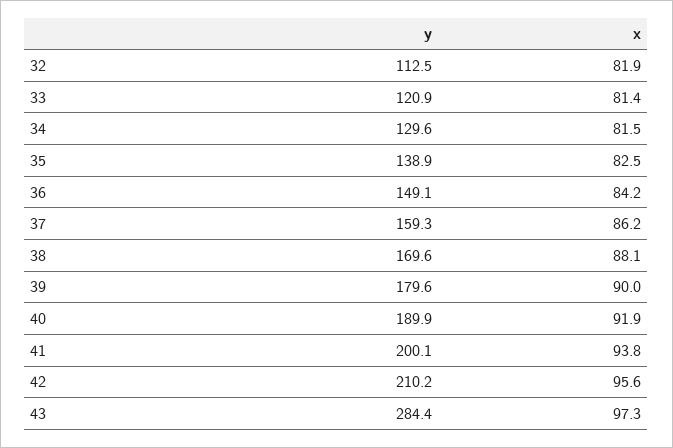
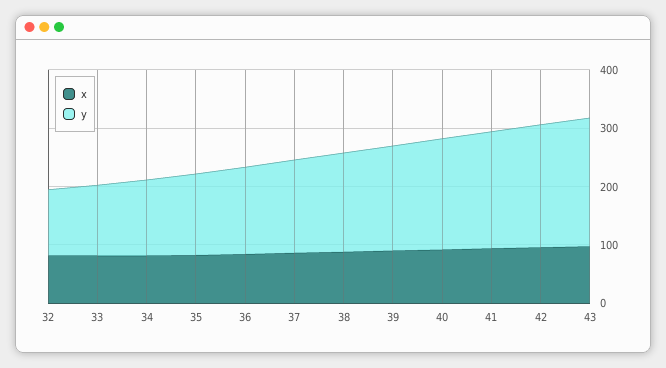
  {
    "y": {
      "32": 112.5,
      "33": 120.9,
      "34": 129.6,
      "35": 138.9,
      "36": 149.1,
      "37": 159.3,
      "38": 169.6,
      "39": 179.6,
      "40": 189.9,
      "41": 200.1,
      "42": 210.2,
-     "43": 284.4
+     "43": 220
    },
    "x": {
      "32": 81.9,
      "33": 81.4,
      "34": 81.5,
      "35": 82.5,
      "36": 84.2,
      "37": 86.2,
      "38": 88.1,
      "39": 90,
      "40": 91.9,
      "41": 93.8,
      "42": 95.6,
      "43": 97.3
    }
  }

